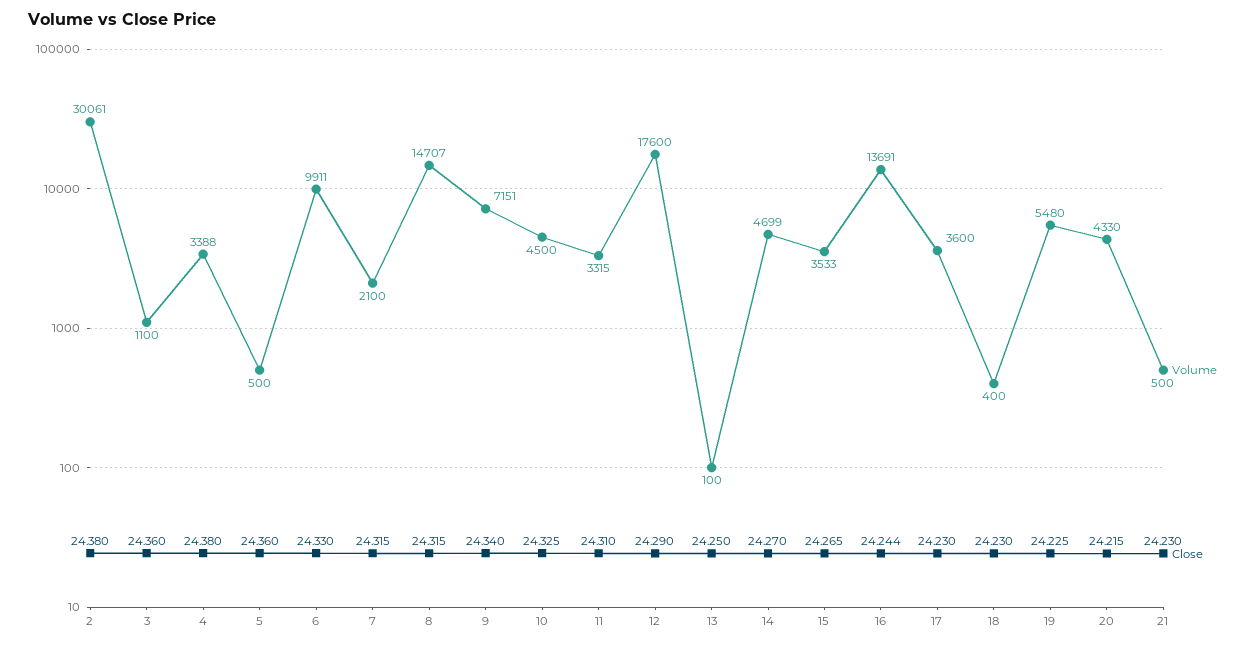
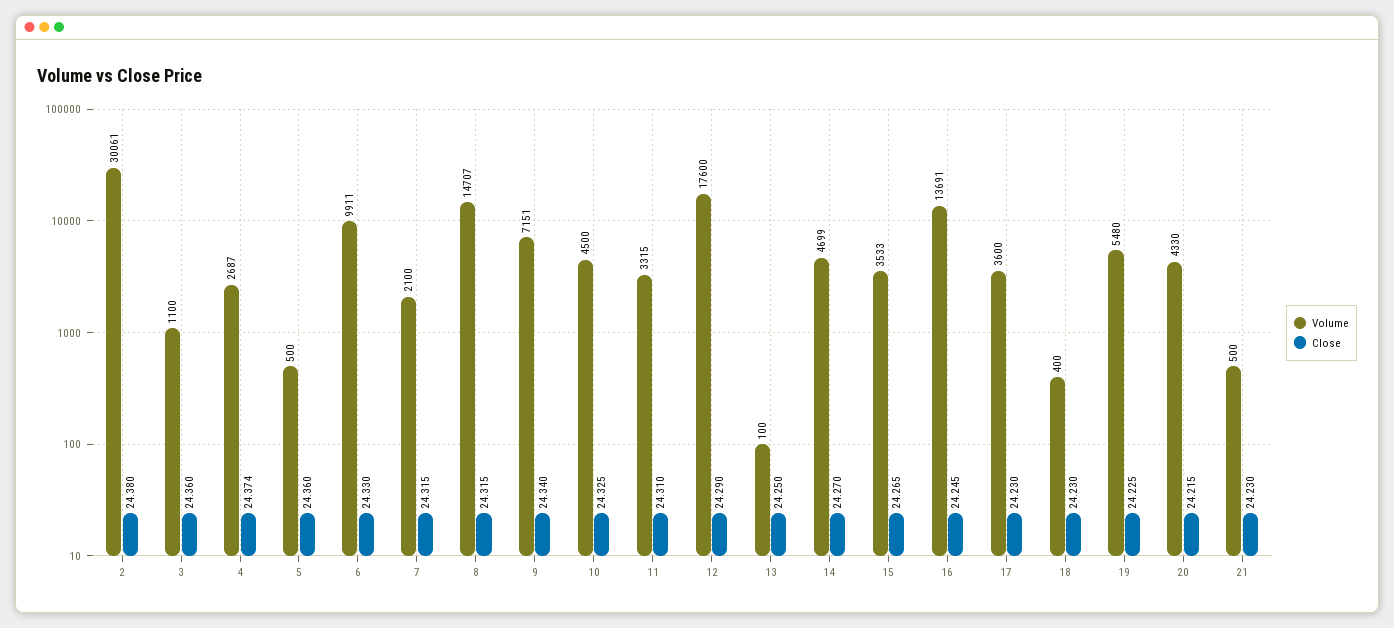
  {
    "Volume": {
      "2": 30061,
      "3": 1100,
-     "4": 3388,
+     "4": 2687,
      "5": 500,
      "6": 9911,
      "7": 2100,
      "8": 14707,
      "9": 7151,
      "10": 4500,
      "11": 3315,
      "12": 17600,
      "13": 100,
      "14": 4699,
      "15": 3533,
      "16": 13691,
      "17": 3600,
      "18": 400,
      "19": 5480,
      "20": 4330,
      "21": 500
    },
    "Close": {
      "2": 24.38,
      "3": 24.36,
-     "4": 24.38,
+     "4": 24.374,
      "5": 24.36,
      "6": 24.33,
      "7": 24.315,
      "8": 24.315,
      "9": 24.34,
      "10": 24.325,
      "11": 24.31,
      "12": 24.29,
      "13": 24.25,
      "14": 24.27,
      "15": 24.265,
-     "16": 24.244,
+     "16": 24.245,
      "17": 24.23,
      "18": 24.23,
      "19": 24.225,
      "20": 24.215,
      "21": 24.23
    }
  }

